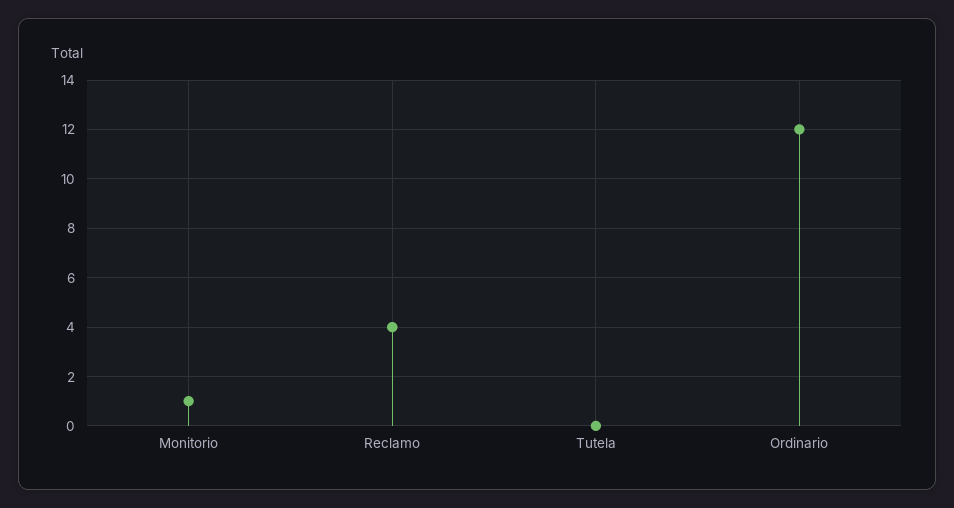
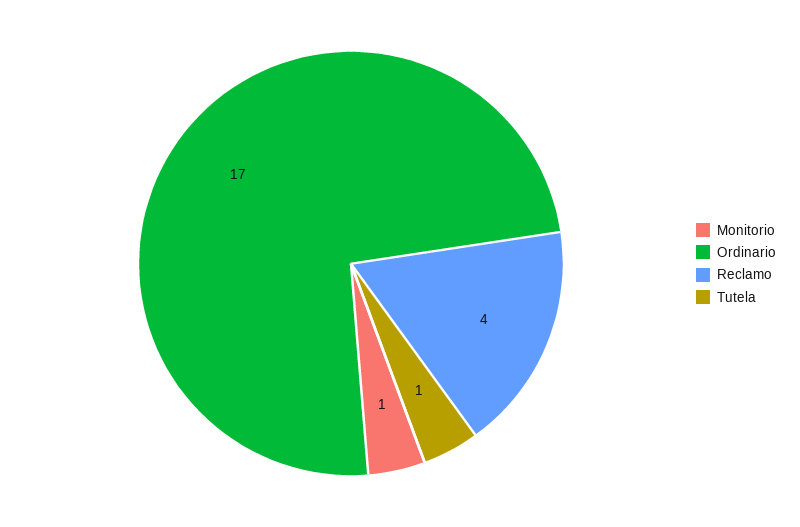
  {
    "Monitorio": 1,
    "Reclamo": 4,
-   "Tutela": 0,
+   "Tutela": 1,
-   "Ordinario": 12
+   "Ordinario": 17
  }

